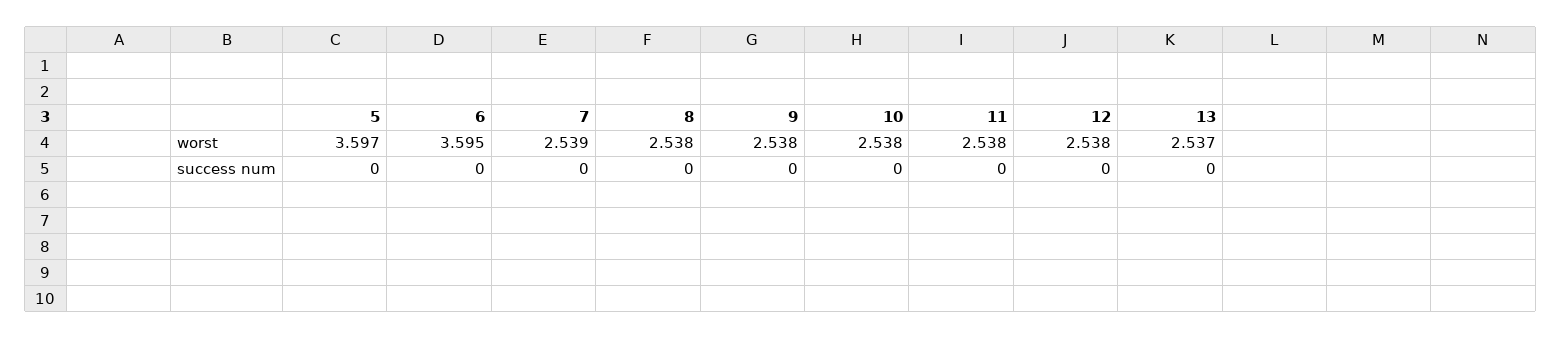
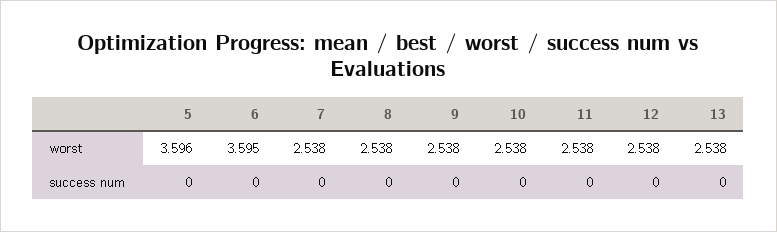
  {
    "5": {
-     "worst": 3.597,
+     "worst": 3.596,
      "success num": 0
    },
    "6": {
      "worst": 3.595,
      "success num": 0
    },
    "7": {
-     "worst": 2.539,
+     "worst": 2.538,
      "success num": 0
    },
    "8": {
      "worst": 2.538,
      "success num": 0
    },
    "9": {
      "worst": 2.538,
      "success num": 0
    },
    "10": {
      "worst": 2.538,
      "success num": 0
    },
    "11": {
      "worst": 2.538,
      "success num": 0
    },
    "12": {
      "worst": 2.538,
      "success num": 0
    },
    "13": {
-     "worst": 2.537,
+     "worst": 2.538,
      "success num": 0
    }
  }

